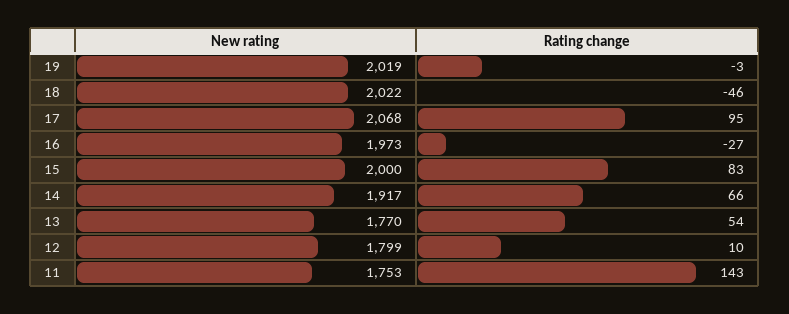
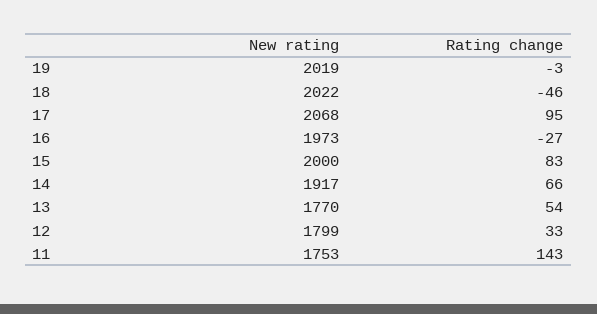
  {
    "New rating": {
      "19": 2019,
      "18": 2022,
      "17": 2068,
      "16": 1973,
      "15": 2000,
      "14": 1917,
      "13": 1770,
      "12": 1799,
      "11": 1753
    },
    "Rating change": {
      "19": -3,
      "18": -46,
      "17": 95,
      "16": -27,
      "15": 83,
      "14": 66,
      "13": 54,
-     "12": 10,
+     "12": 33,
      "11": 143
    }
  }

